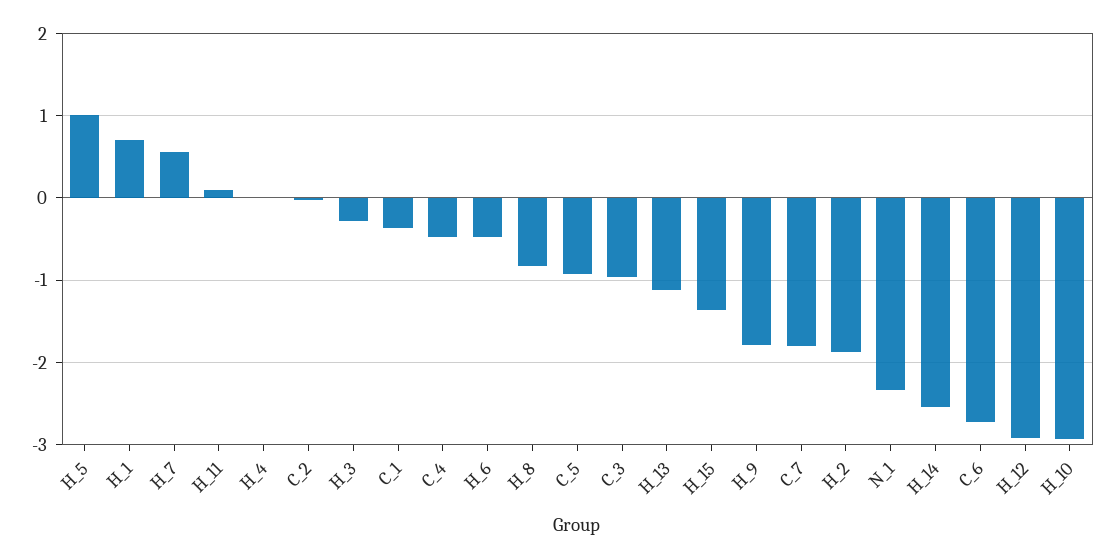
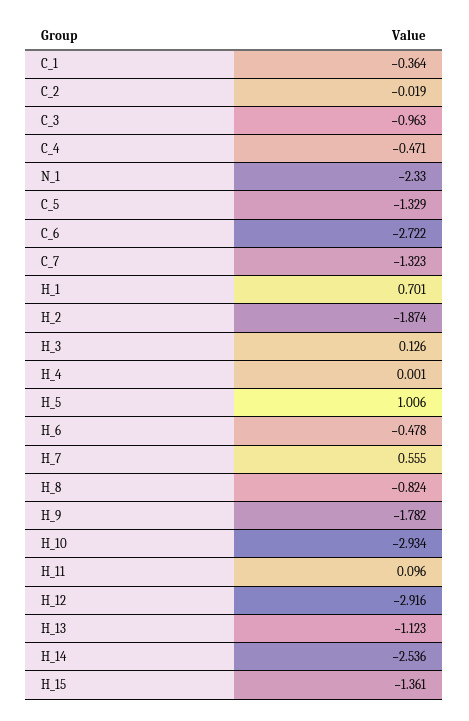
  {
    "H_5": 1.006,
    "H_1": 0.701,
    "H_7": 0.555,
    "H_11": 0.096,
    "H_4": 0.001,
    "C_2": -0.019,
-   "H_3": -0.3,
+   "H_3": 0.126,
    "C_1": -0.364,
    "C_4": -0.471,
    "H_6": -0.478,
    "H_8": -0.824,
-   "C_5": -0.9,
+   "C_5": -1.329,
    "C_3": -0.963,
    "H_13": -1.123,
    "H_15": -1.361,
    "H_9": -1.782,
-   "C_7": -1.8,
+   "C_7": -1.323,
    "H_2": -1.874,
    "N_1": -2.33,
    "H_14": -2.536,
    "C_6": -2.722,
    "H_12": -2.916,
    "H_10": -2.934
  }

